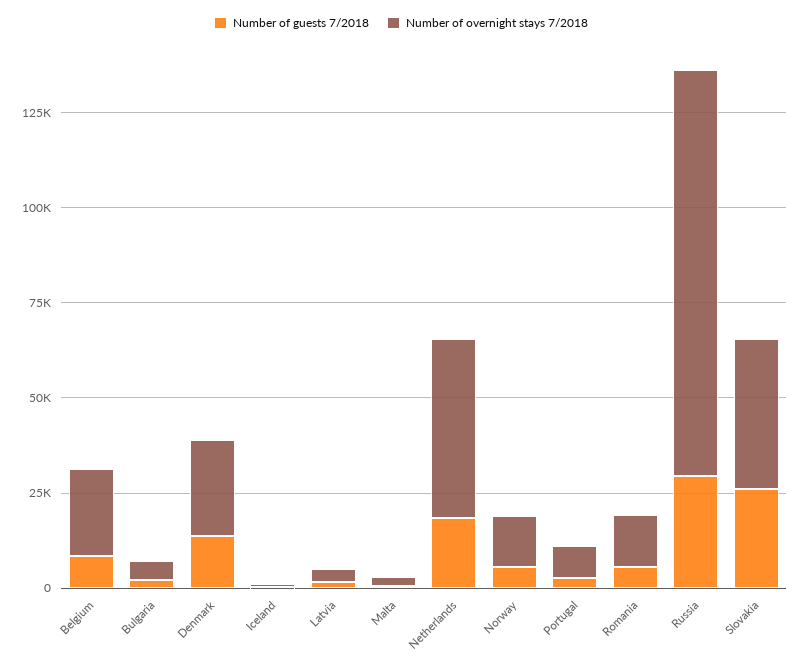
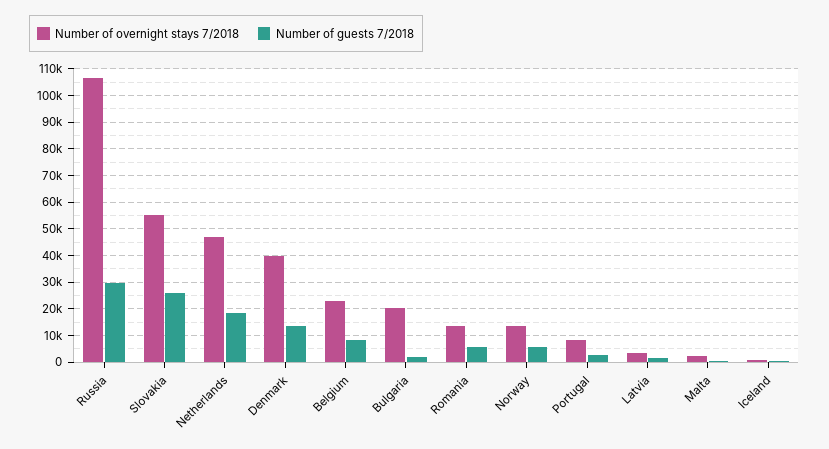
  {
    "Number of guests 7/2018": {
      "Belgium": 7500,
      "Bulgaria": 2500,
      "Denmark": 12500,
      "Iceland": 0,
      "Latvia": 2500,
      "Malta": 0,
      "Netherlands": 17500,
      "Norway": 5000,
      "Portugal": 2500,
      "Romania": 5000,
      "Russia": 30000,
      "Slovakia": 25000
    },
    "Number of overnight stays 7/2018": {
      "Belgium": 22500,
-     "Bulgaria": 5000,
+     "Bulgaria": 20000,
-     "Denmark": 25000,
+     "Denmark": 40000,
      "Iceland": 0,
      "Latvia": 2500,
      "Malta": 2500,
      "Netherlands": 47500,
      "Norway": 12500,
      "Portugal": 7500,
      "Romania": 12500,
      "Russia": 107500,
-     "Slovakia": 40000
+     "Slovakia": 55000
    }
  }

